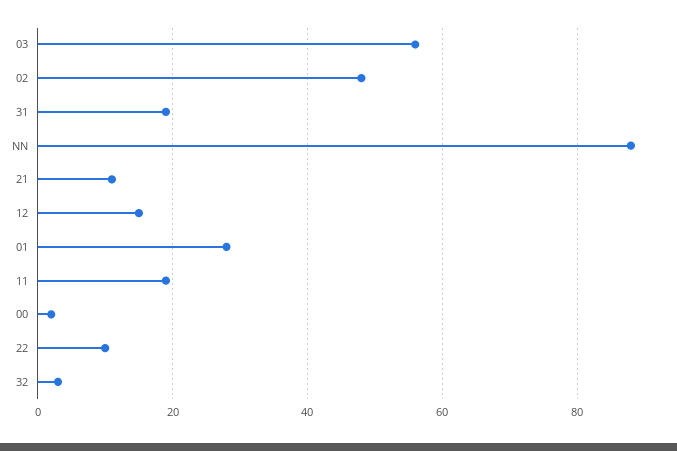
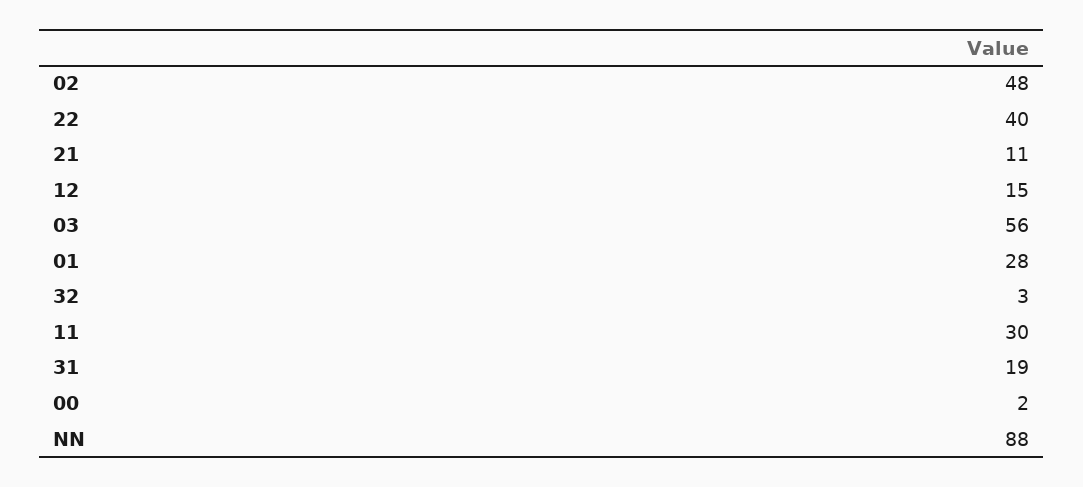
  {
    "03": 56,
    "02": 48,
    "31": 19,
    "NN": 88,
    "21": 11,
    "12": 15,
    "01": 28,
-   "11": 20,
+   "11": 30,
    "00": 2,
-   "22": 10,
+   "22": 40,
    "32": 3
  }

